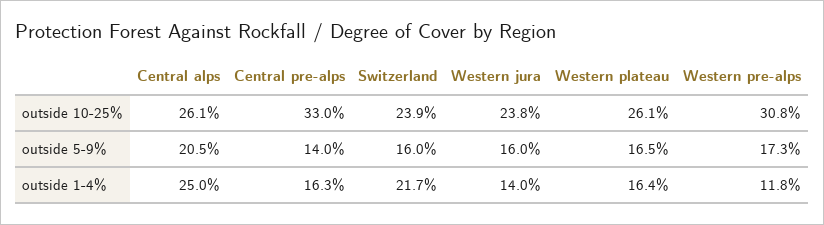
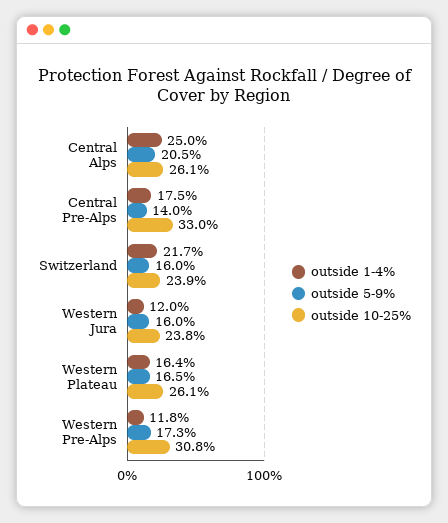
  {
    "outside 10-25%": {
      "Central alps": 26.1,
      "Central pre-alps": 33,
      "Switzerland": 23.9,
      "Western jura": 23.8,
      "Western plateau": 26.1,
      "Western pre-alps": 30.8
    },
    "outside 5-9%": {
      "Central alps": 20.5,
      "Central pre-alps": 14,
      "Switzerland": 16,
      "Western jura": 16,
      "Western plateau": 16.5,
      "Western pre-alps": 17.3
    },
    "outside 1-4%": {
      "Central alps": 25,
-     "Central pre-alps": 16.3,
+     "Central pre-alps": 17.5,
      "Switzerland": 21.7,
-     "Western jura": 14,
+     "Western jura": 12,
      "Western plateau": 16.4,
      "Western pre-alps": 11.8
    }
  }

